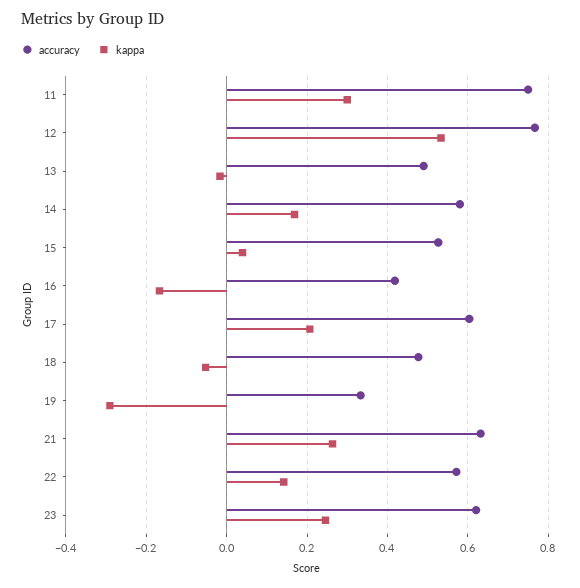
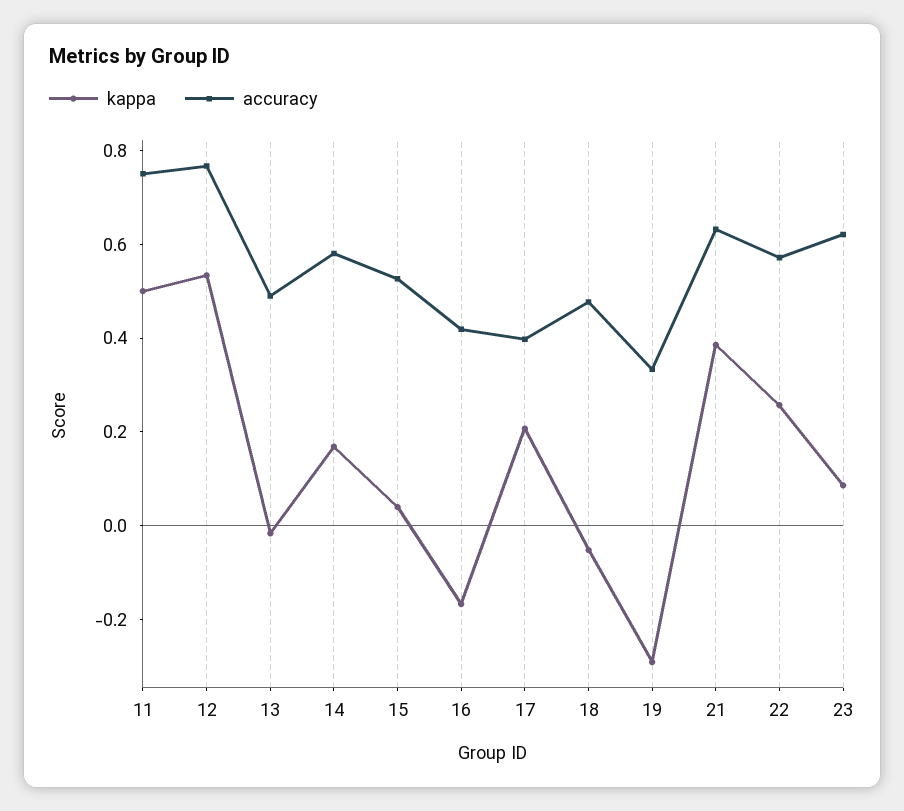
  {
    "accuracy": {
      "11": 0.76,
      "12": 0.76,
      "13": 0.48,
      "14": 0.58,
      "15": 0.52,
      "16": 0.42,
-     "17": 0.6,
+     "17": 0.4,
      "18": 0.48,
      "19": 0.34,
      "21": 0.64,
      "22": 0.58,
      "23": 0.62
    },
    "kappa": {
-     "11": 0.3,
+     "11": 0.5,
      "12": 0.54,
      "13": -0.02,
      "14": 0.16,
      "15": 0.04,
      "16": -0.16,
      "17": 0.2,
      "18": -0.06,
      "19": -0.3,
-     "21": 0.26,
+     "21": 0.4,
-     "22": 0.14,
+     "22": 0.25,
-     "23": 0.24
+     "23": 0.1
    }
  }

